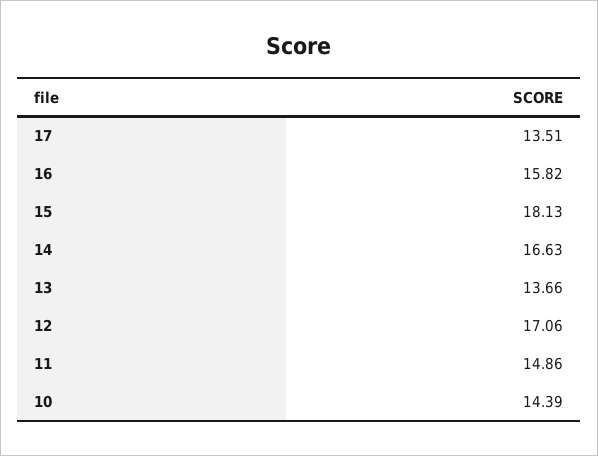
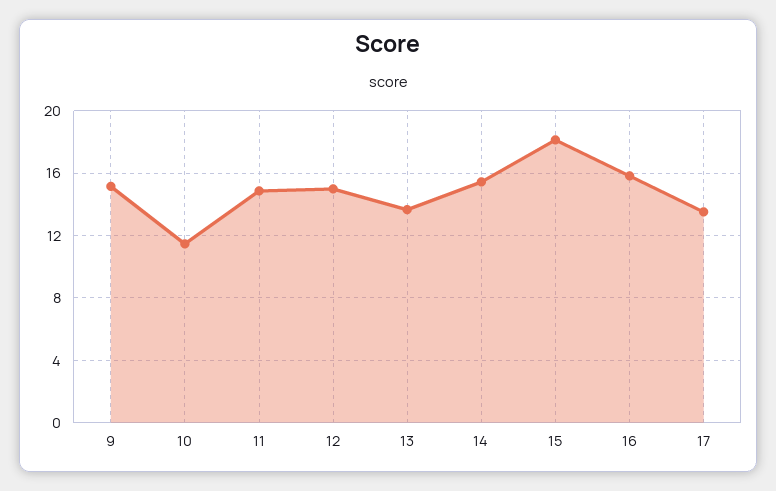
  {
    "17": 13.51,
    "16": 15.82,
    "15": 18.13,
-   "14": 16.63,
+   "14": 15.5,
    "13": 13.66,
-   "12": 17.06,
+   "12": 15,
    "11": 14.86,
-   "10": 14.39
+   "10": 11.5,
+   "9": 15
  }

